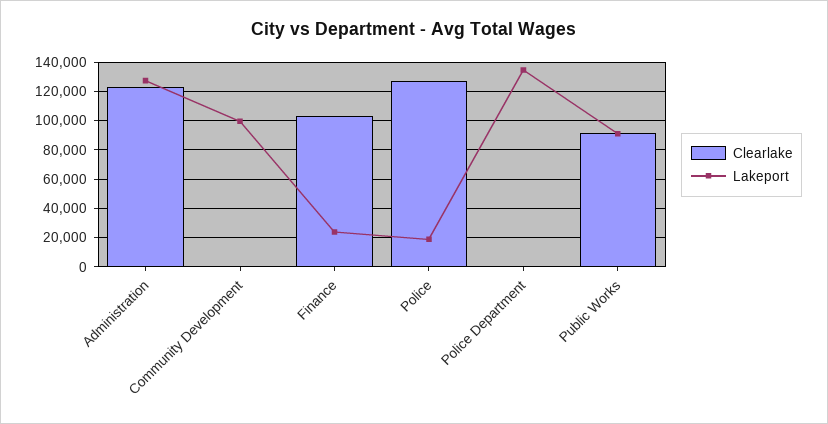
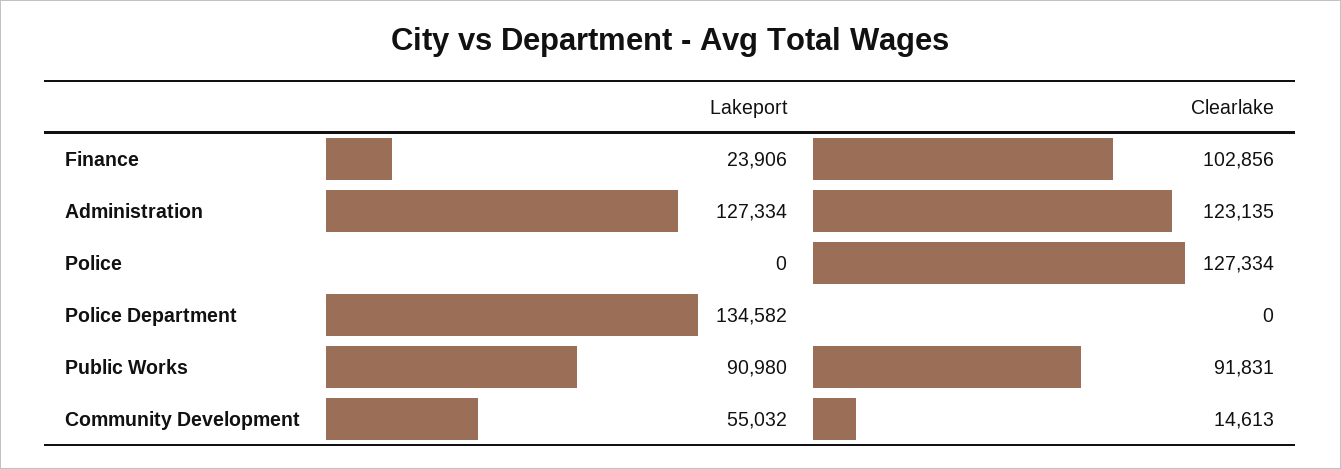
  {
    "Clearlake": {
      "Administration": 123135,
-     "Community Development": 0,
+     "Community Development": 14613,
      "Finance": 102856,
      "Police": 127334,
      "Police Department": 0,
      "Public Works": 91831
    },
    "Lakeport": {
      "Administration": 127334,
-     "Community Development": 100000,
+     "Community Development": 55032,
      "Finance": 23906,
-     "Police": 20000,
+     "Police": 0,
      "Police Department": 134582,
      "Public Works": 90980
    }
  }

